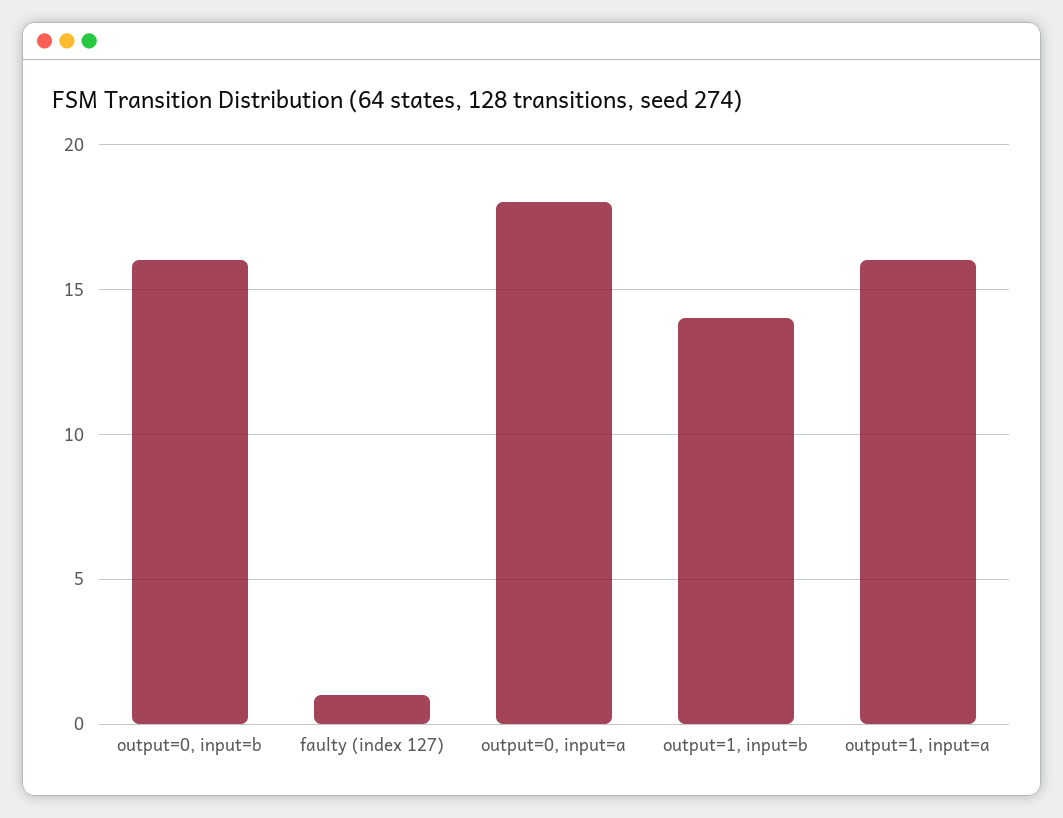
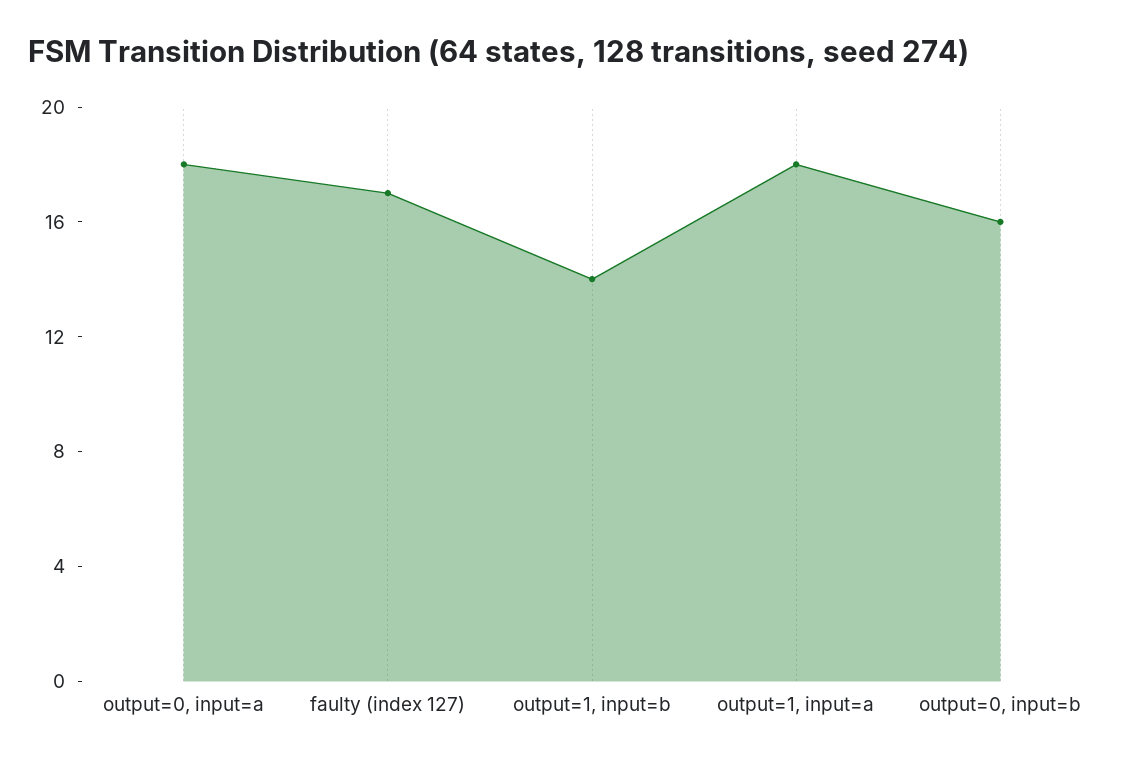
  {
    "output=0, input=b": 16,
-   "faulty (index 127)": 1,
+   "faulty (index 127)": 17,
    "output=0, input=a": 18,
    "output=1, input=b": 14,
-   "output=1, input=a": 16
+   "output=1, input=a": 18
  }

